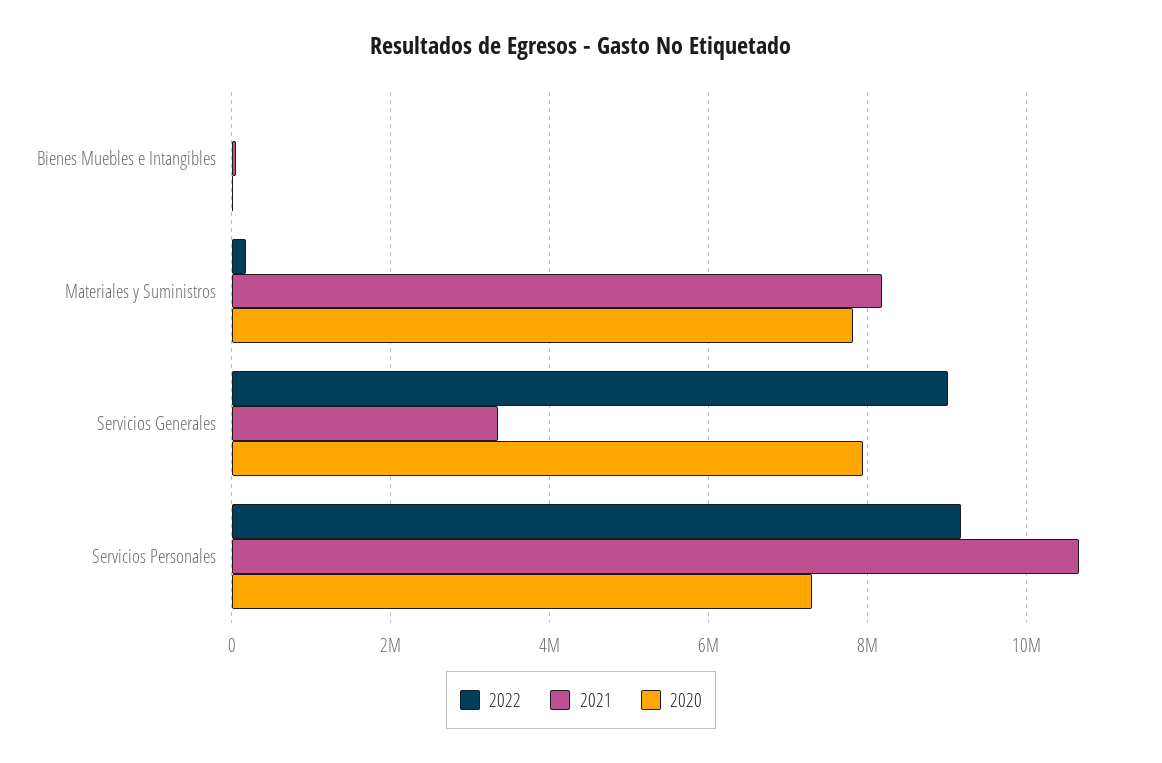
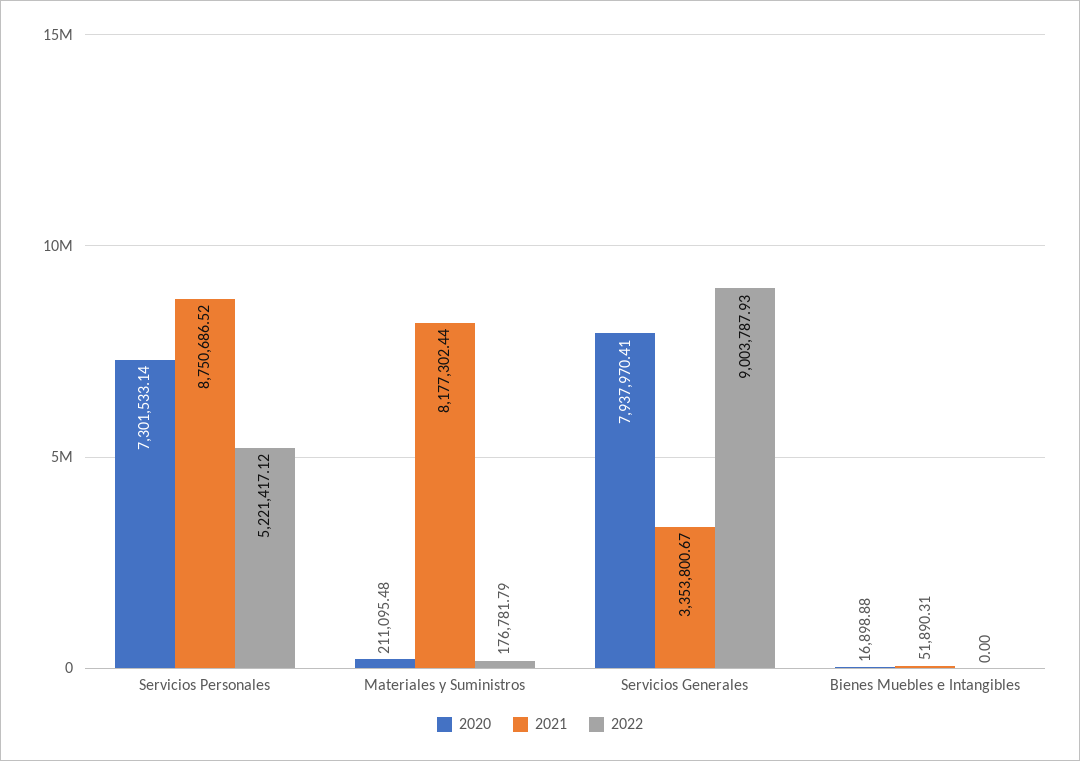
  {
    "2022": {
      "Bienes Muebles e Intangibles": 0,
      "Materiales y Suministros": 176781.79,
      "Servicios Generales": 9003787.93,
-     "Servicios Personales": 9200000
+     "Servicios Personales": 5221417.12
    },
    "2021": {
      "Bienes Muebles e Intangibles": 51890.31,
      "Materiales y Suministros": 8177302.44,
      "Servicios Generales": 3353800.67,
-     "Servicios Personales": 10600000
+     "Servicios Personales": 8750686.52
    },
    "2020": {
      "Bienes Muebles e Intangibles": 16898.88,
-     "Materiales y Suministros": 7800000,
+     "Materiales y Suministros": 211095.48,
      "Servicios Generales": 7937970.41,
      "Servicios Personales": 7301533.14
    }
  }

